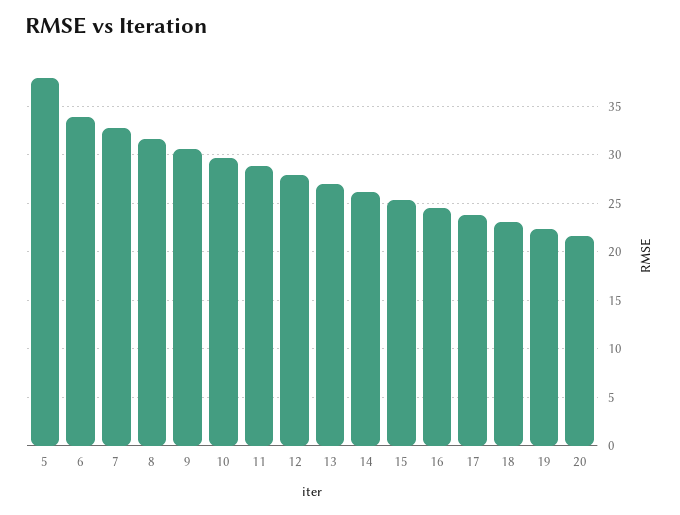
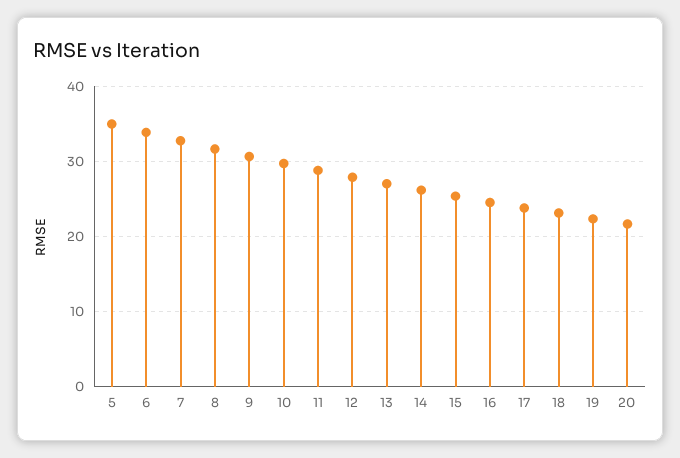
  {
-   "5": 38,
+   "5": 35,
    "6": 34,
    "7": 33,
    "8": 32,
    "9": 31,
    "10": 30,
    "11": 29,
    "12": 28,
    "13": 27,
    "14": 26,
    "15": 25,
    "16": 25,
    "17": 24,
    "18": 23,
    "19": 22,
    "20": 22
  }

